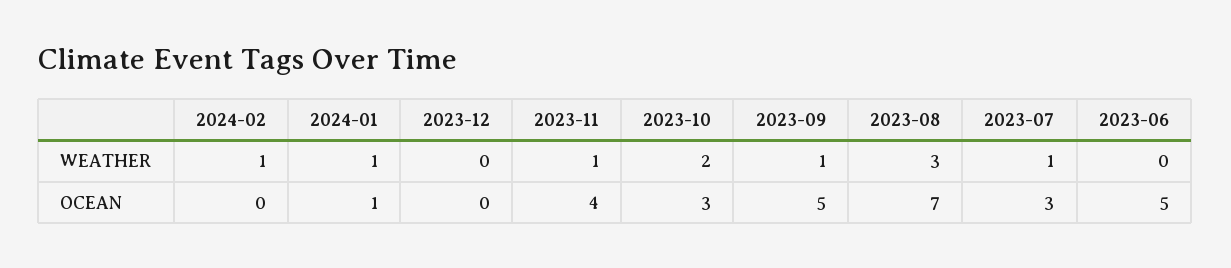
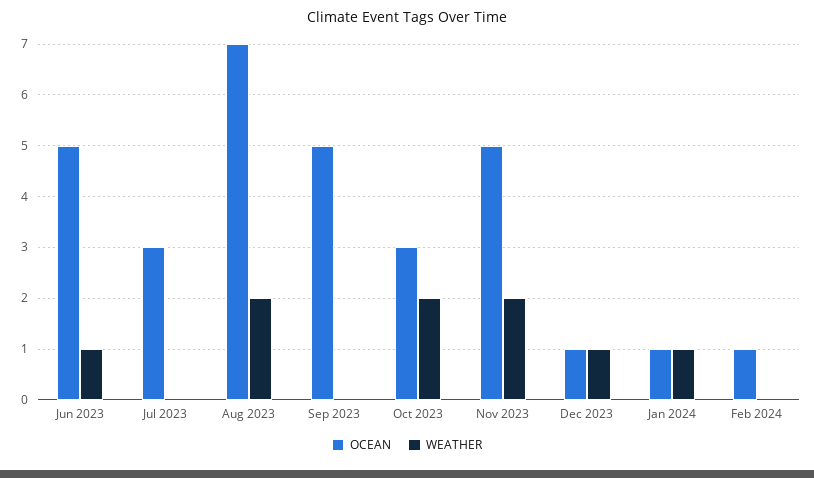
  {
    "WEATHER": {
-     "2024-02": 1,
+     "2024-02": 0,
      "2024-01": 1,
-     "2023-12": 0,
+     "2023-12": 1,
-     "2023-11": 1,
+     "2023-11": 2,
      "2023-10": 2,
-     "2023-09": 1,
+     "2023-09": 0,
-     "2023-08": 3,
+     "2023-08": 2,
-     "2023-07": 1,
+     "2023-07": 0,
-     "2023-06": 0
+     "2023-06": 1
    },
    "OCEAN": {
-     "2024-02": 0,
+     "2024-02": 1,
      "2024-01": 1,
-     "2023-12": 0,
+     "2023-12": 1,
-     "2023-11": 4,
+     "2023-11": 5,
      "2023-10": 3,
      "2023-09": 5,
      "2023-08": 7,
      "2023-07": 3,
      "2023-06": 5
    }
  }

